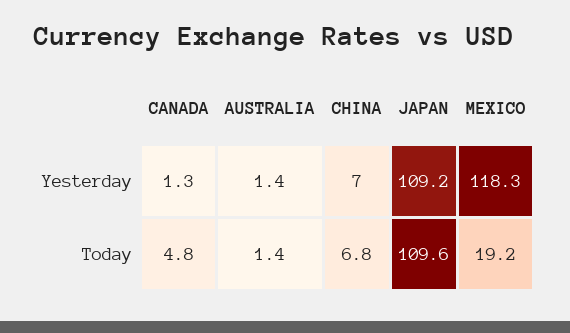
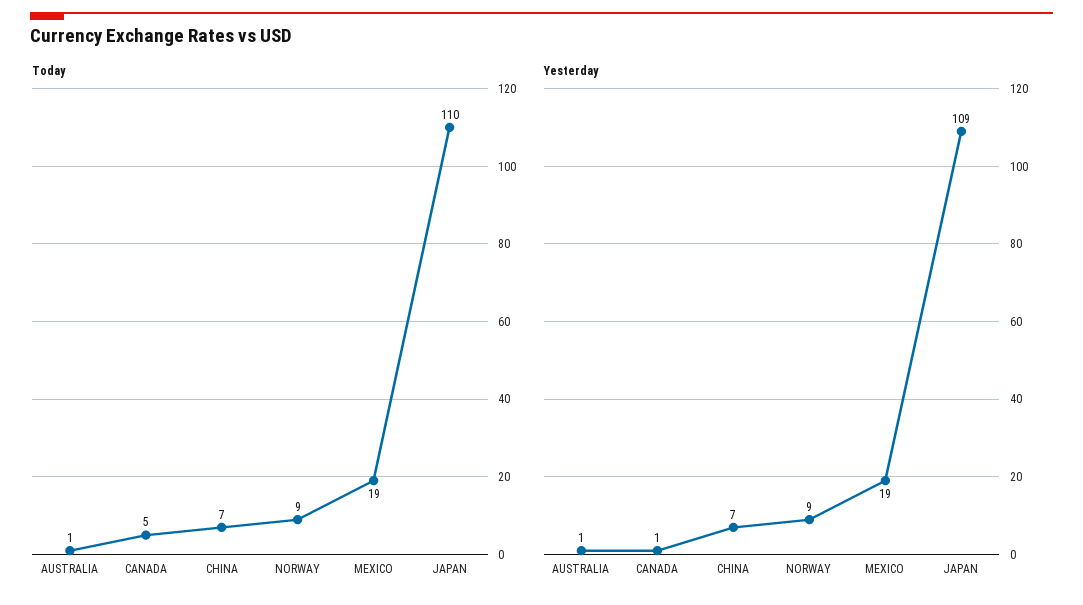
  {
    "Yesterday": {
      "CANADA": 1.3,
      "AUSTRALIA": 1.4,
      "CHINA": 7,
      "JAPAN": 109.2,
-     "MEXICO": 118.3
+     "MEXICO": 19,
+     "NORWAY": 9
    },
    "Today": {
      "CANADA": 4.8,
      "AUSTRALIA": 1.4,
      "CHINA": 6.8,
      "JAPAN": 109.6,
-     "MEXICO": 19.2
+     "MEXICO": 19.2,
+     "NORWAY": 9
    }
  }

